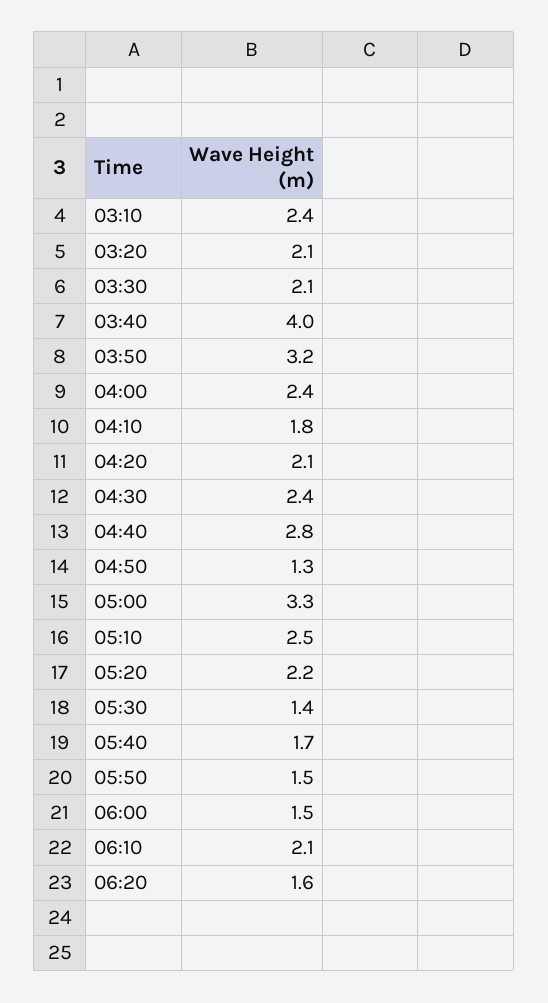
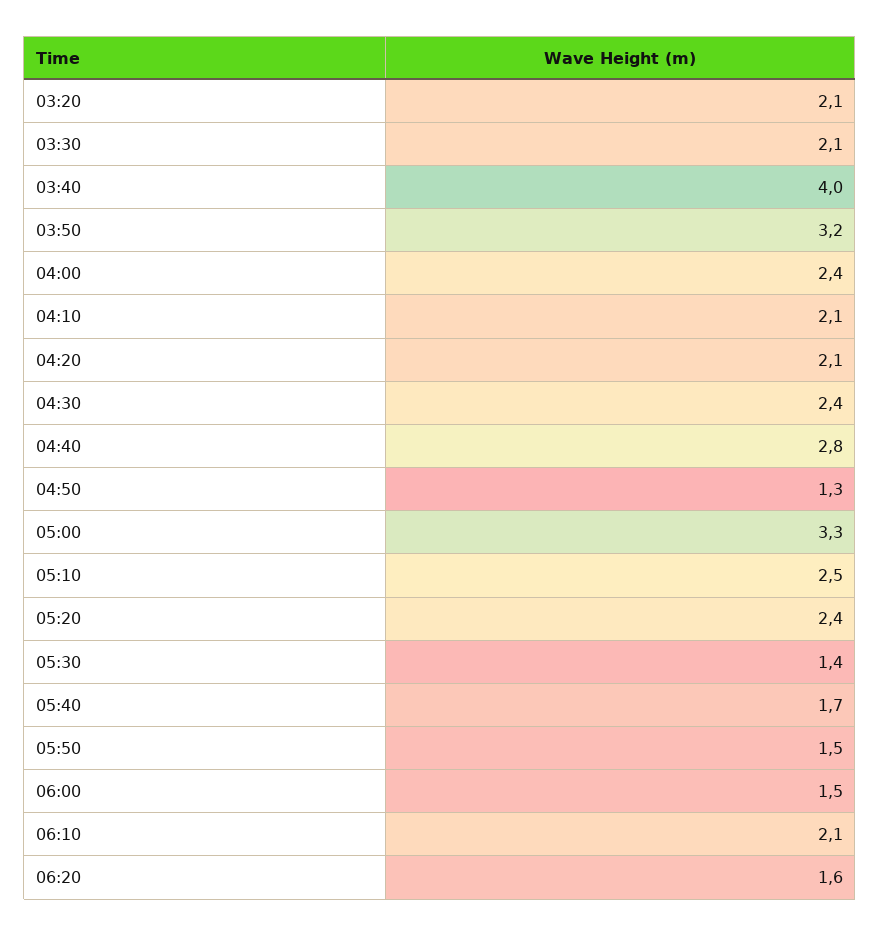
  {
-   "03:10": 2.4,
    "03:20": 2.1,
    "03:30": 2.1,
    "03:40": 4,
    "03:50": 3.2,
    "04:00": 2.4,
-   "04:10": 1.8,
+   "04:10": 2.1,
    "04:20": 2.1,
    "04:30": 2.4,
    "04:40": 2.8,
    "04:50": 1.3,
    "05:00": 3.3,
    "05:10": 2.5,
-   "05:20": 2.2,
+   "05:20": 2.4,
    "05:30": 1.4,
    "05:40": 1.7,
    "05:50": 1.5,
    "06:00": 1.5,
    "06:10": 2.1,
    "06:20": 1.6
  }

